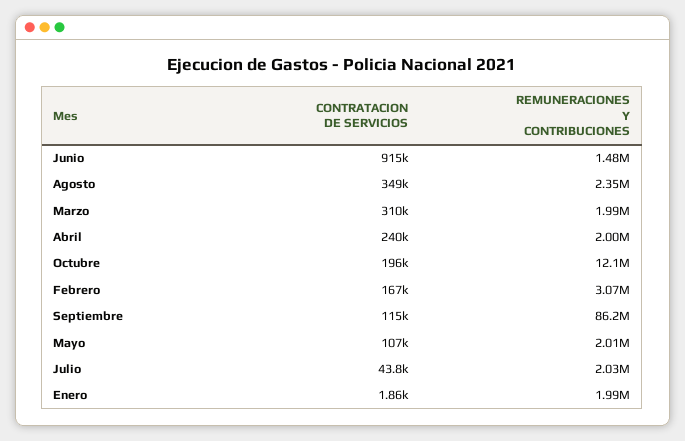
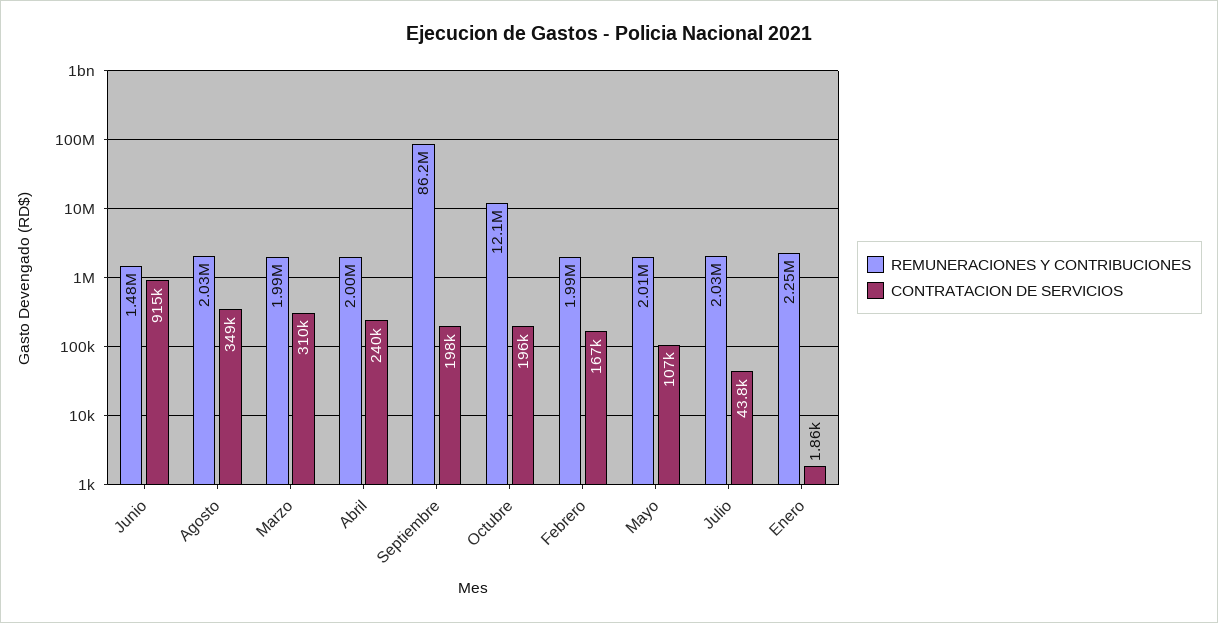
  {
    "CONTRATACION DE SERVICIOS": {
      "Junio": 915000,
      "Agosto": 349000,
      "Marzo": 310000,
      "Abril": 240000,
      "Octubre": 196000,
      "Febrero": 167000,
-     "Septiembre": 115000,
+     "Septiembre": 198000,
      "Mayo": 107000,
      "Julio": 43800,
      "Enero": 1860
    },
    "REMUNERACIONES Y CONTRIBUCIONES": {
      "Junio": 1480000,
-     "Agosto": 2350000,
+     "Agosto": 2030000,
      "Marzo": 1990000,
      "Abril": 2000000,
      "Octubre": 12100000,
-     "Febrero": 3070000,
+     "Febrero": 1990000,
      "Septiembre": 86200000,
      "Mayo": 2010000,
      "Julio": 2030000,
-     "Enero": 1990000
+     "Enero": 2250000
    }
  }

